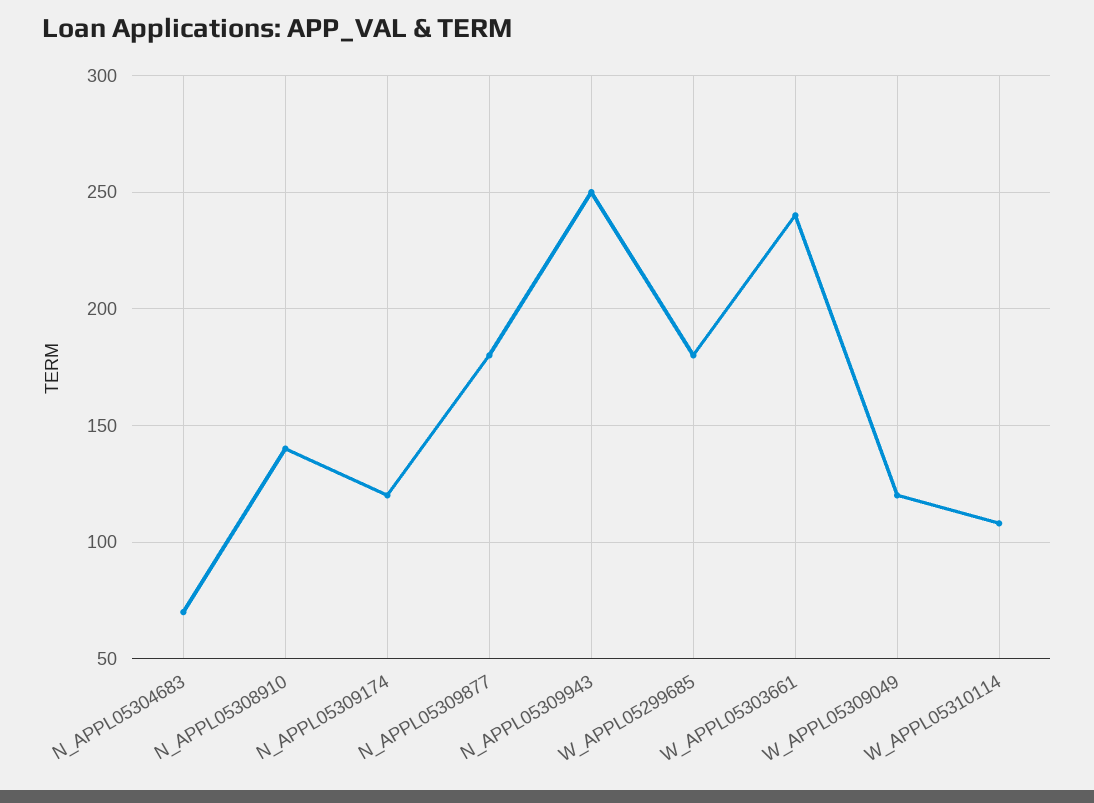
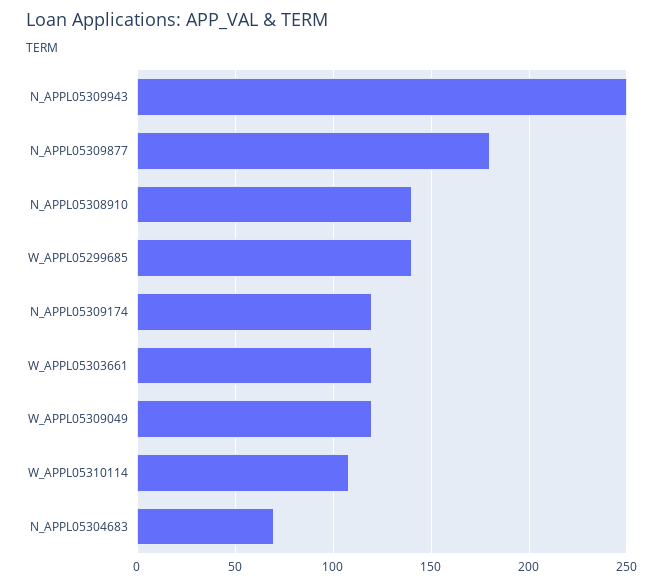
  {
    "N_APPL05304683": 70,
    "N_APPL05308910": 140,
    "N_APPL05309174": 120,
    "N_APPL05309877": 180,
    "N_APPL05309943": 250,
-   "W_APPL05299685": 180,
+   "W_APPL05299685": 140,
-   "W_APPL05303661": 240,
+   "W_APPL05303661": 120,
    "W_APPL05309049": 120,
    "W_APPL05310114": 110
  }

